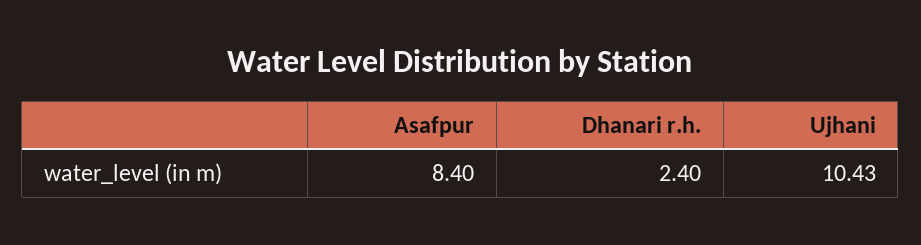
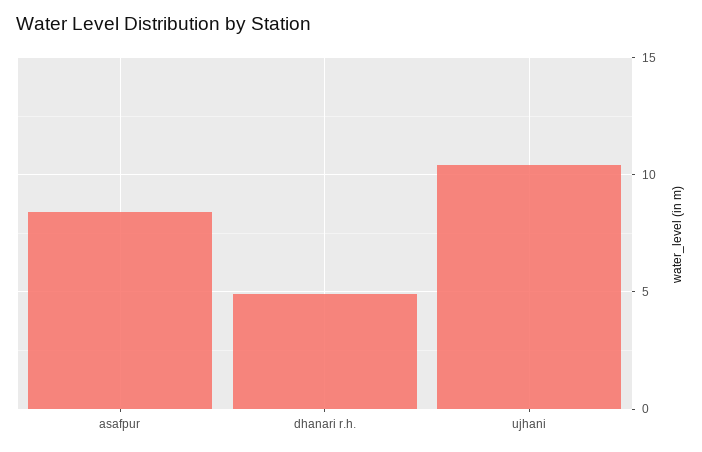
  {
    "Asafpur": 8.4,
-   "Dhanari r.h.": 2.4,
+   "Dhanari r.h.": 5,
    "Ujhani": 10.43
  }

